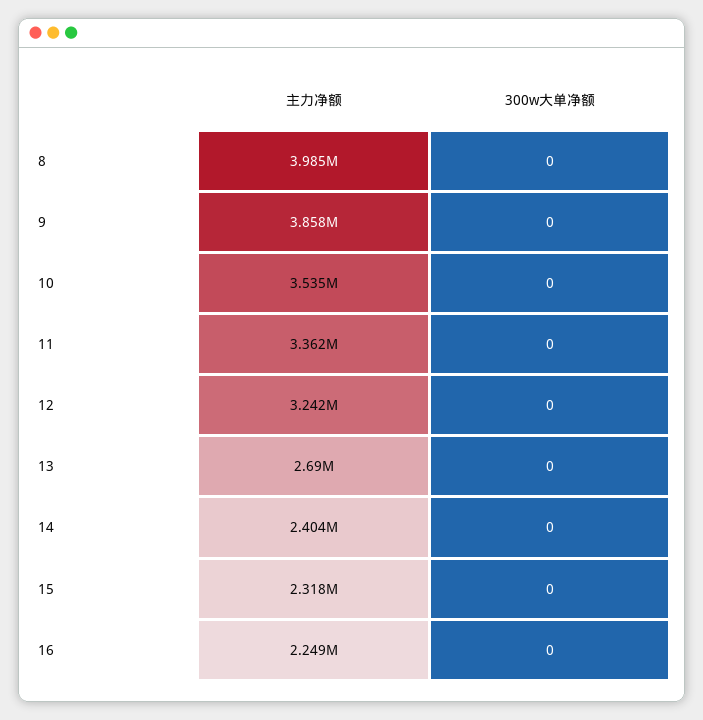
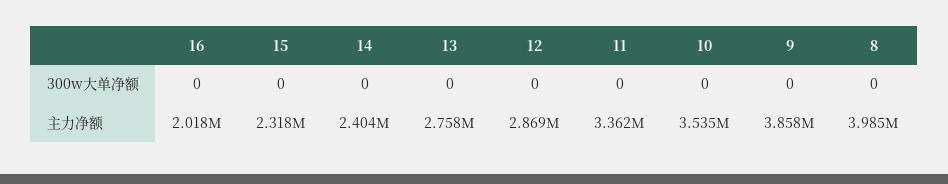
  {
    "主力净额": {
      "8": 3985000,
      "9": 3858000,
      "10": 3535000,
      "11": 3362000,
-     "12": 3242000,
+     "12": 2869000,
-     "13": 2690000,
+     "13": 2758000,
      "14": 2404000,
      "15": 2318000,
-     "16": 2249000
+     "16": 2018000
    },
    "300w大单净额": {
      "8": 0,
      "9": 0,
      "10": 0,
      "11": 0,
      "12": 0,
      "13": 0,
      "14": 0,
      "15": 0,
      "16": 0
    }
  }

